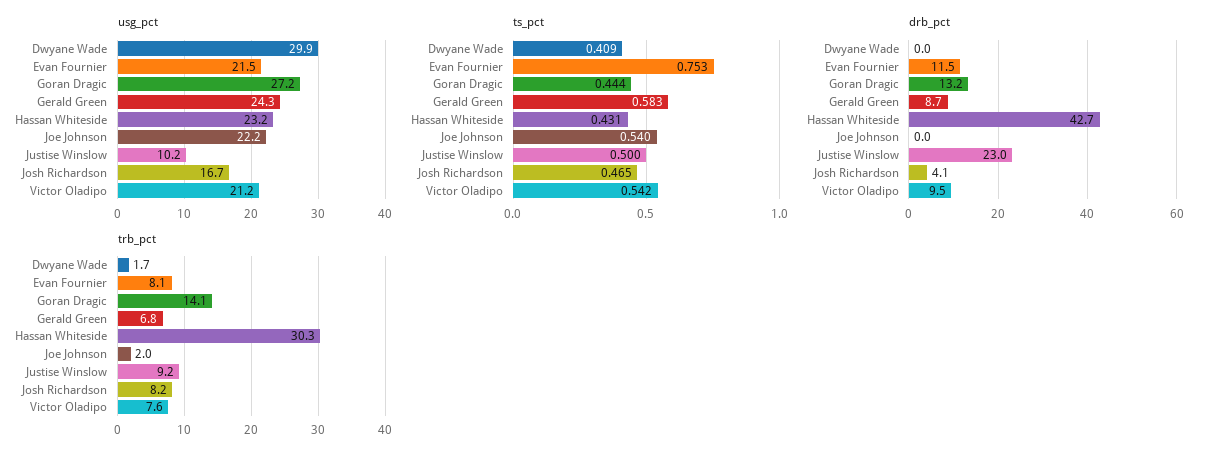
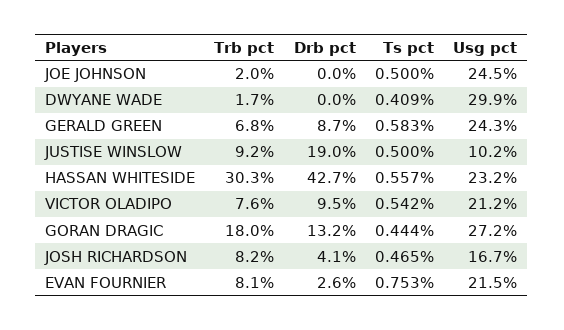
  {
    "usg_pct": {
      "Dwyane Wade": 29.9,
      "Evan Fournier": 21.5,
      "Goran Dragic": 27.2,
      "Gerald Green": 24.3,
      "Hassan Whiteside": 23.2,
-     "Joe Johnson": 22.2,
+     "Joe Johnson": 24.5,
      "Justise Winslow": 10.2,
      "Josh Richardson": 16.7,
      "Victor Oladipo": 21.2
    },
    "ts_pct": {
      "Dwyane Wade": 0.409,
      "Evan Fournier": 0.753,
      "Goran Dragic": 0.444,
      "Gerald Green": 0.583,
-     "Hassan Whiteside": 0.431,
+     "Hassan Whiteside": 0.557,
-     "Joe Johnson": 0.54,
+     "Joe Johnson": 0.5,
      "Justise Winslow": 0.5,
      "Josh Richardson": 0.465,
      "Victor Oladipo": 0.542
    },
    "drb_pct": {
      "Dwyane Wade": 0,
-     "Evan Fournier": 11.5,
+     "Evan Fournier": 2.6,
      "Goran Dragic": 13.2,
      "Gerald Green": 8.7,
      "Hassan Whiteside": 42.7,
      "Joe Johnson": 0,
-     "Justise Winslow": 23,
+     "Justise Winslow": 19,
      "Josh Richardson": 4.1,
      "Victor Oladipo": 9.5
    },
    "trb_pct": {
      "Dwyane Wade": 1.7,
      "Evan Fournier": 8.1,
-     "Goran Dragic": 14.1,
+     "Goran Dragic": 18,
      "Gerald Green": 6.8,
      "Hassan Whiteside": 30.3,
      "Joe Johnson": 2,
      "Justise Winslow": 9.2,
      "Josh Richardson": 8.2,
      "Victor Oladipo": 7.6
    }
  }

